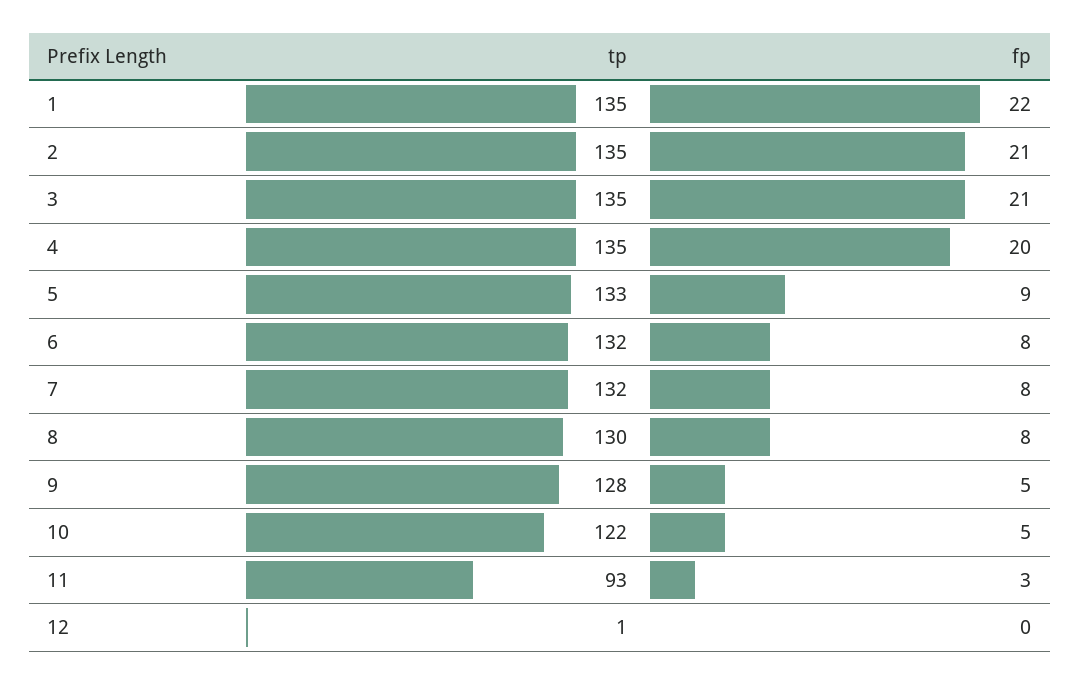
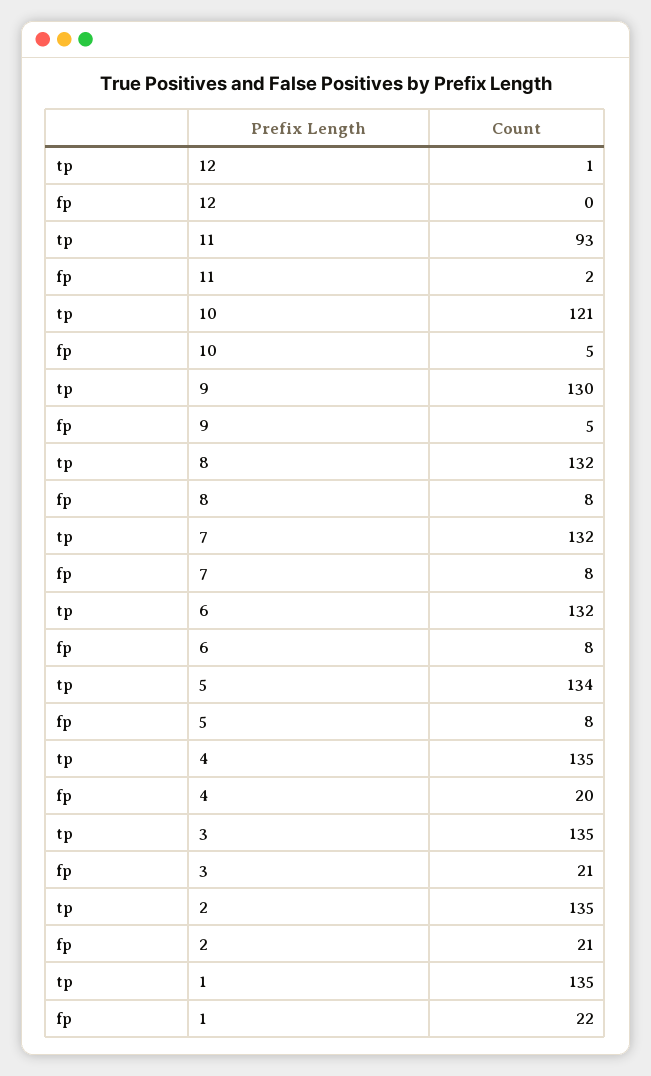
  {
    "tp": {
      "1": 135,
      "2": 135,
      "3": 135,
      "4": 135,
-     "5": 133,
+     "5": 134,
      "6": 132,
      "7": 132,
-     "8": 130,
+     "8": 132,
-     "9": 128,
+     "9": 130,
-     "10": 122,
+     "10": 121,
      "11": 93,
      "12": 1
    },
    "fp": {
      "1": 22,
      "2": 21,
      "3": 21,
      "4": 20,
-     "5": 9,
+     "5": 8,
      "6": 8,
      "7": 8,
      "8": 8,
      "9": 5,
      "10": 5,
-     "11": 3,
+     "11": 2,
      "12": 0
    }
  }

